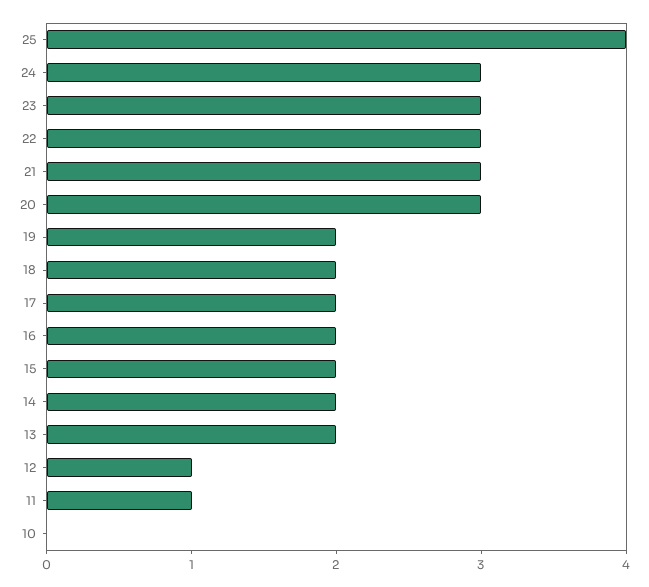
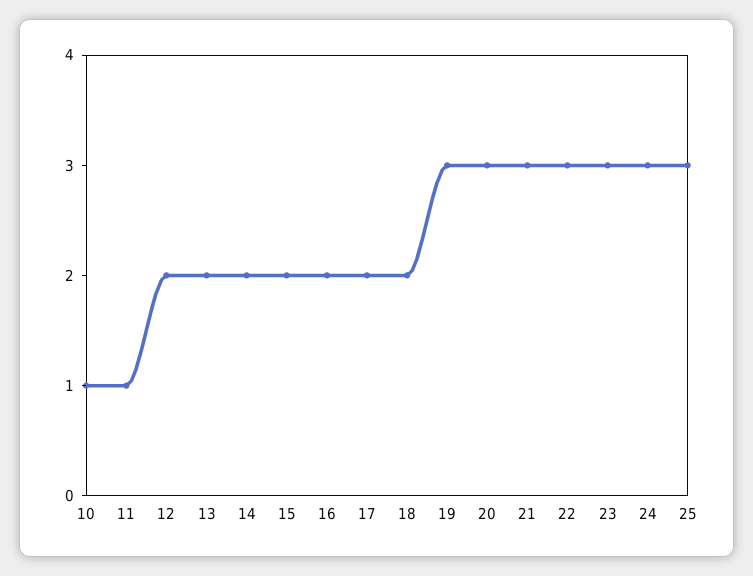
  {
-   "25": 4,
+   "25": 3,
    "24": 3,
    "23": 3,
    "22": 3,
    "21": 3,
    "20": 3,
-   "19": 2,
+   "19": 3,
    "18": 2,
    "17": 2,
    "16": 2,
    "15": 2,
    "14": 2,
    "13": 2,
-   "12": 1,
+   "12": 2,
    "11": 1,
-   "10": 0
+   "10": 1
  }

